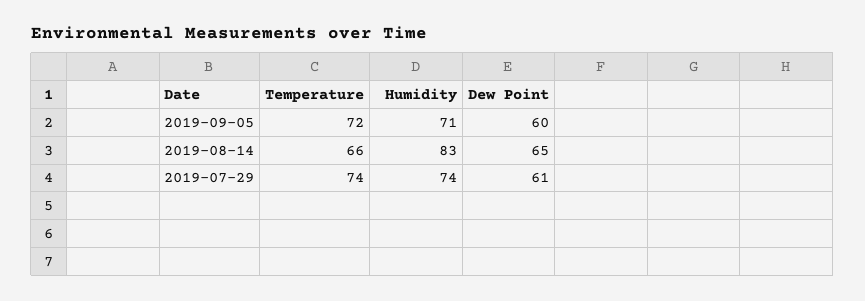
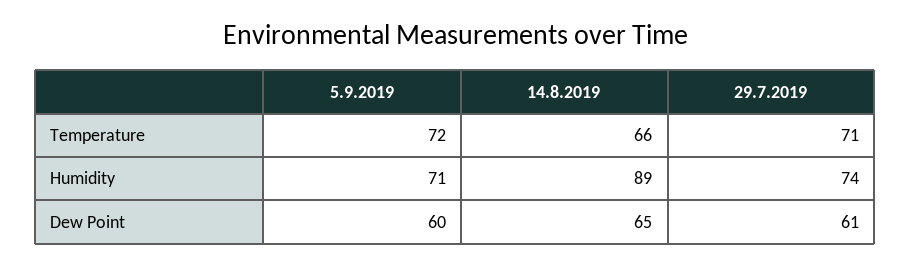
  {
    "Temperature": {
      "2019-09-05": 72,
      "2019-08-14": 66,
-     "2019-07-29": 74
+     "2019-07-29": 71
    },
    "Humidity": {
      "2019-09-05": 71,
-     "2019-08-14": 83,
+     "2019-08-14": 89,
      "2019-07-29": 74
    },
    "Dew Point": {
      "2019-09-05": 60,
      "2019-08-14": 65,
      "2019-07-29": 61
    }
  }

